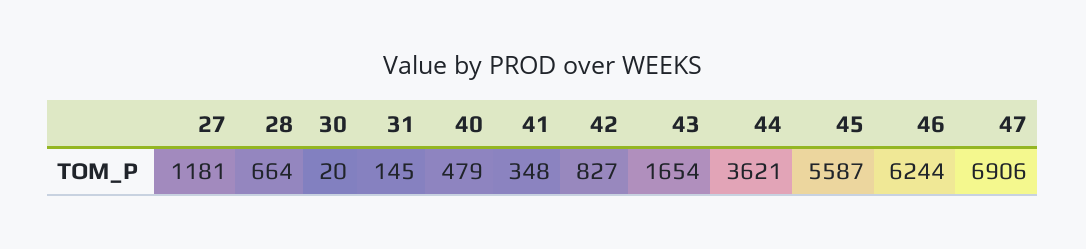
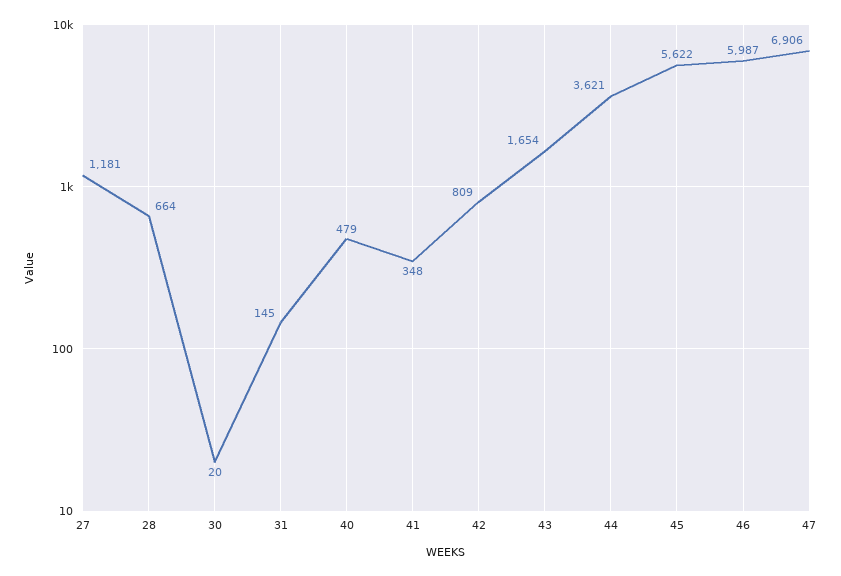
  {
    "27": 1181,
    "28": 664,
    "30": 20,
    "31": 145,
    "40": 479,
    "41": 348,
-   "42": 827,
+   "42": 809,
    "43": 1654,
    "44": 3621,
-   "45": 5587,
+   "45": 5622,
-   "46": 6244,
+   "46": 5987,
    "47": 6906
  }

